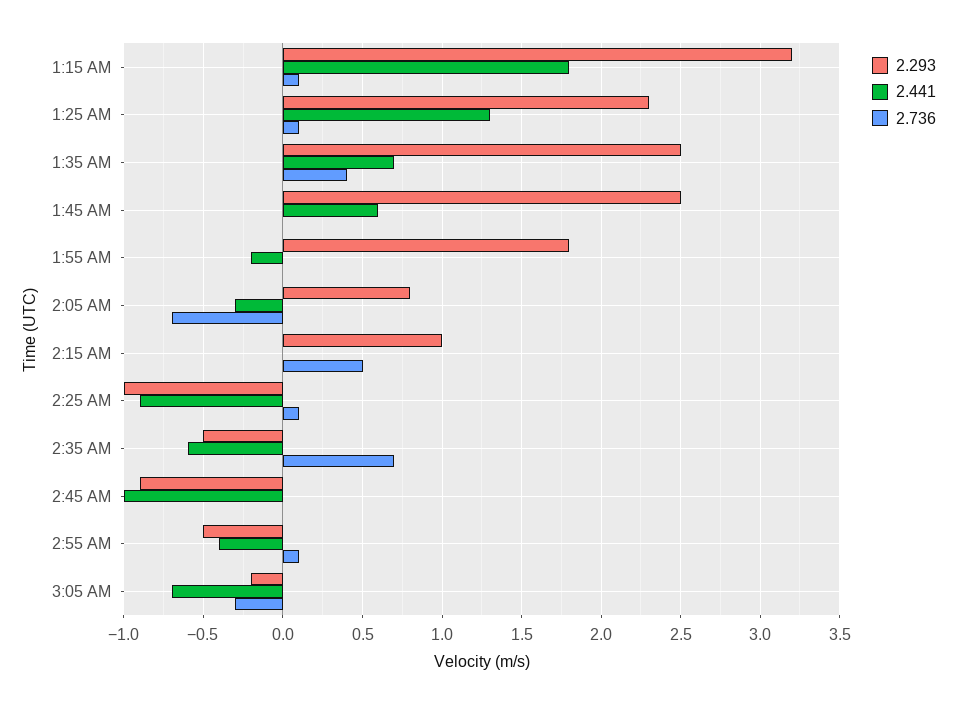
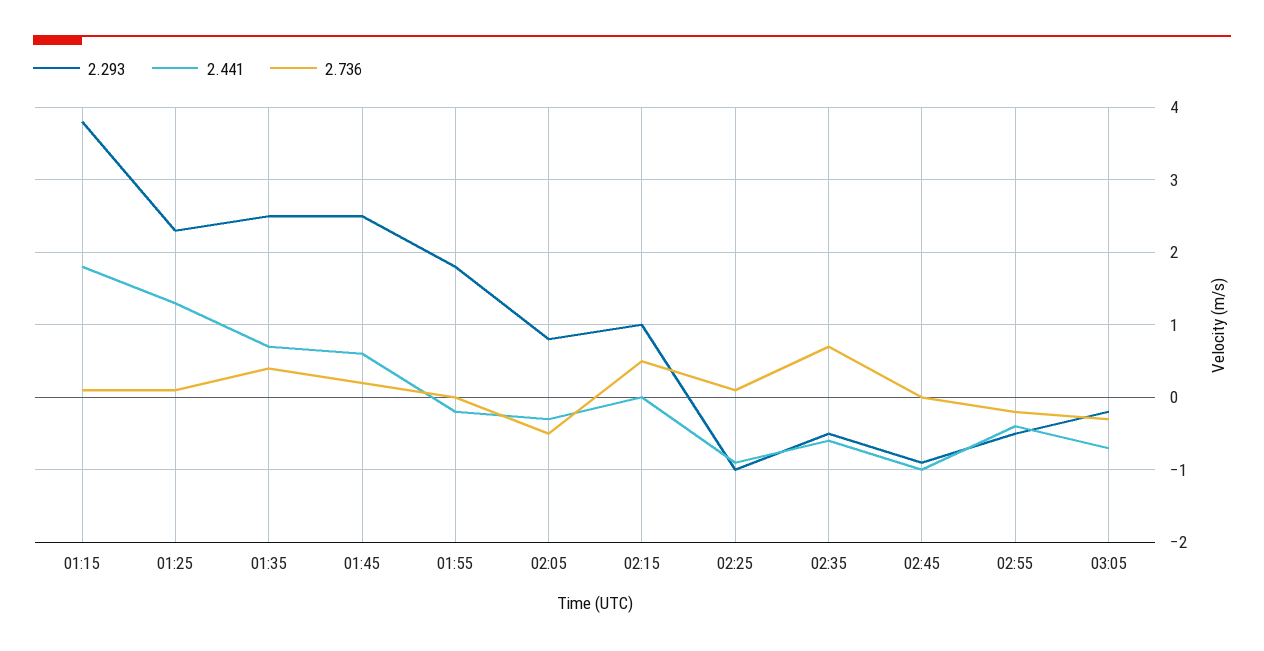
  {
    "2.293": {
-     "1:15 AM": 3.2,
+     "1:15 AM": 3.8,
      "1:25 AM": 2.3,
      "1:35 AM": 2.5,
      "1:45 AM": 2.5,
      "1:55 AM": 1.8,
      "2:05 AM": 0.8,
      "2:15 AM": 1,
      "2:25 AM": -1,
      "2:35 AM": -0.5,
      "2:45 AM": -0.9,
      "2:55 AM": -0.5,
      "3:05 AM": -0.2
    },
    "2.441": {
      "1:15 AM": 1.8,
      "1:25 AM": 1.3,
      "1:35 AM": 0.7,
      "1:45 AM": 0.6,
      "1:55 AM": -0.2,
      "2:05 AM": -0.3,
      "2:15 AM": 0,
      "2:25 AM": -0.9,
      "2:35 AM": -0.6,
      "2:45 AM": -1,
      "2:55 AM": -0.4,
      "3:05 AM": -0.7
    },
    "2.736": {
      "1:15 AM": 0.1,
      "1:25 AM": 0.1,
      "1:35 AM": 0.4,
-     "1:45 AM": 0,
+     "1:45 AM": 0.2,
      "1:55 AM": 0,
-     "2:05 AM": -0.7,
+     "2:05 AM": -0.5,
      "2:15 AM": 0.5,
      "2:25 AM": 0.1,
      "2:35 AM": 0.7,
      "2:45 AM": 0,
-     "2:55 AM": 0.1,
+     "2:55 AM": -0.2,
      "3:05 AM": -0.3
    }
  }

